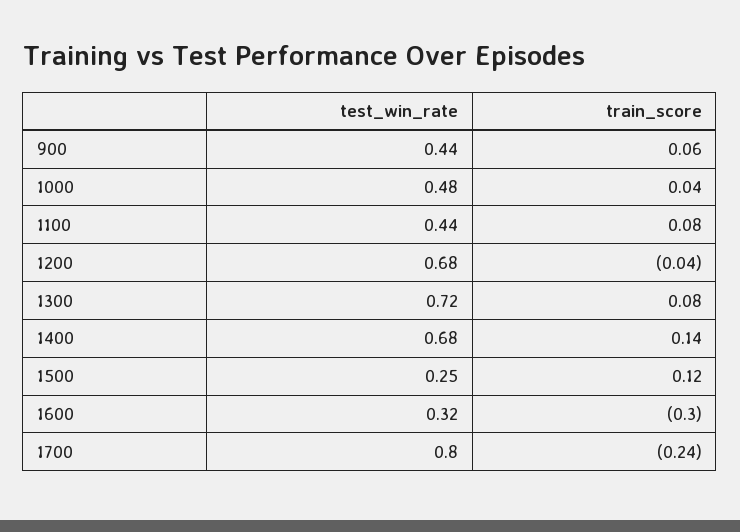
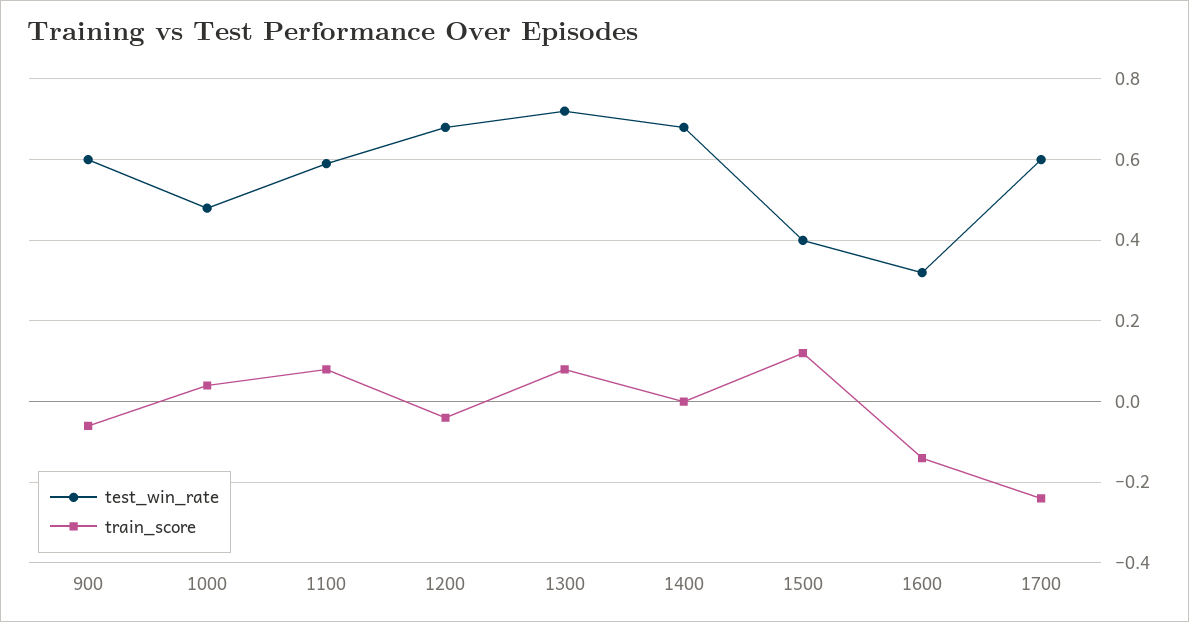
  {
    "test_win_rate": {
-     "900": 0.44,
+     "900": 0.6,
      "1000": 0.48,
-     "1100": 0.44,
+     "1100": 0.6,
      "1200": 0.68,
      "1300": 0.72,
      "1400": 0.68,
-     "1500": 0.25,
+     "1500": 0.4,
      "1600": 0.32,
-     "1700": 0.8
+     "1700": 0.6
    },
    "train_score": {
-     "900": 0.06,
+     "900": -0.05,
      "1000": 0.04,
      "1100": 0.08,
      "1200": -0.04,
      "1300": 0.08,
-     "1400": 0.14,
+     "1400": 0,
      "1500": 0.12,
-     "1600": -0.3,
+     "1600": -0.15,
      "1700": -0.24
    }
  }

